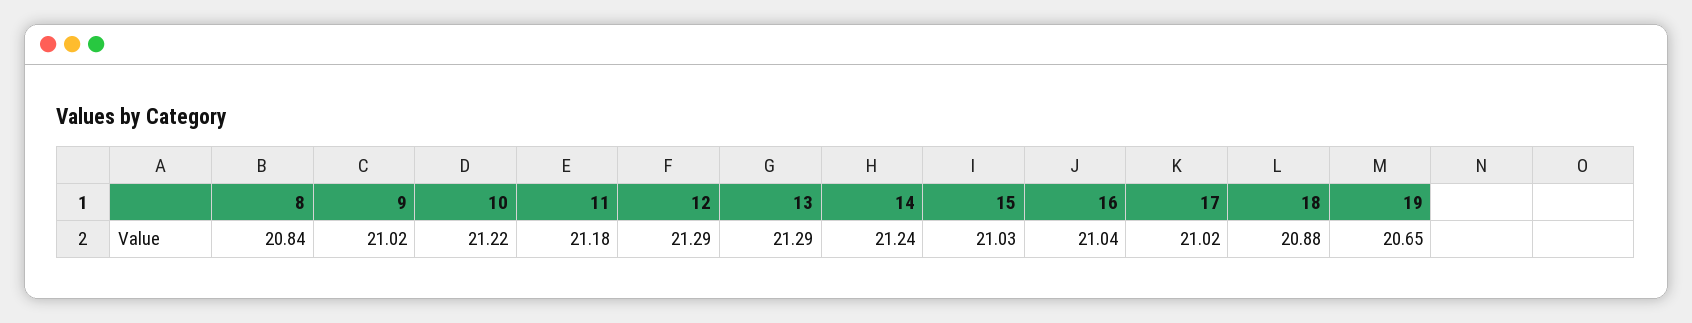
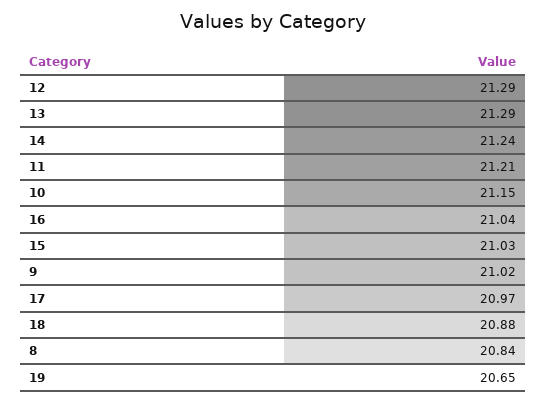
  {
    "8": 20.84,
    "9": 21.02,
-   "10": 21.22,
+   "10": 21.15,
-   "11": 21.18,
+   "11": 21.21,
    "12": 21.29,
    "13": 21.29,
    "14": 21.24,
    "15": 21.03,
    "16": 21.04,
-   "17": 21.02,
+   "17": 20.97,
    "18": 20.88,
    "19": 20.65
  }

